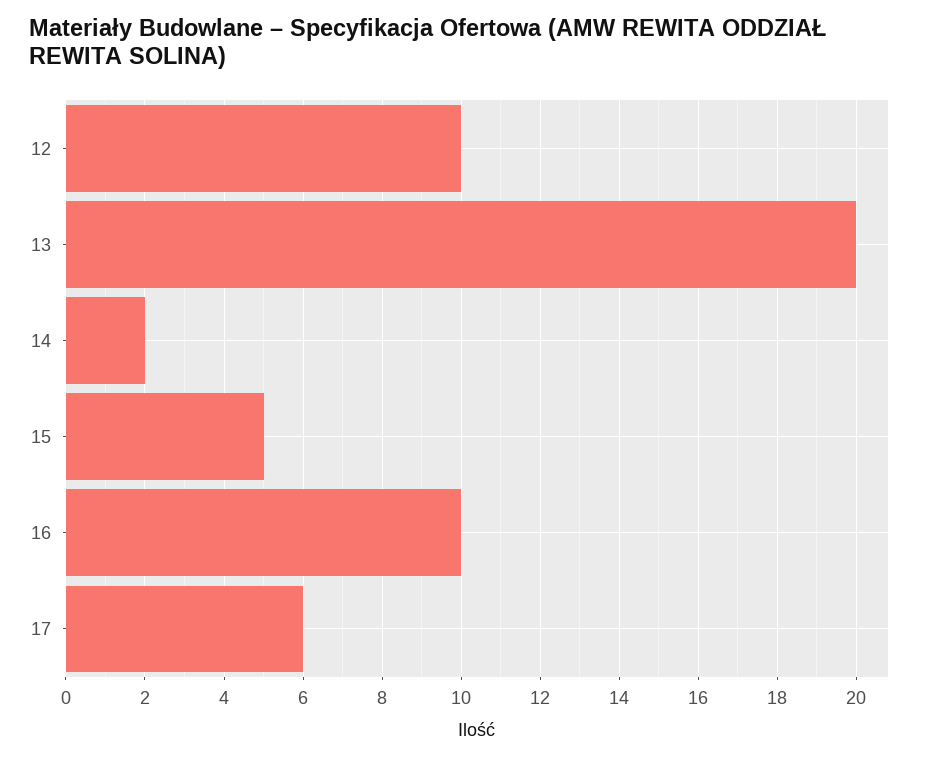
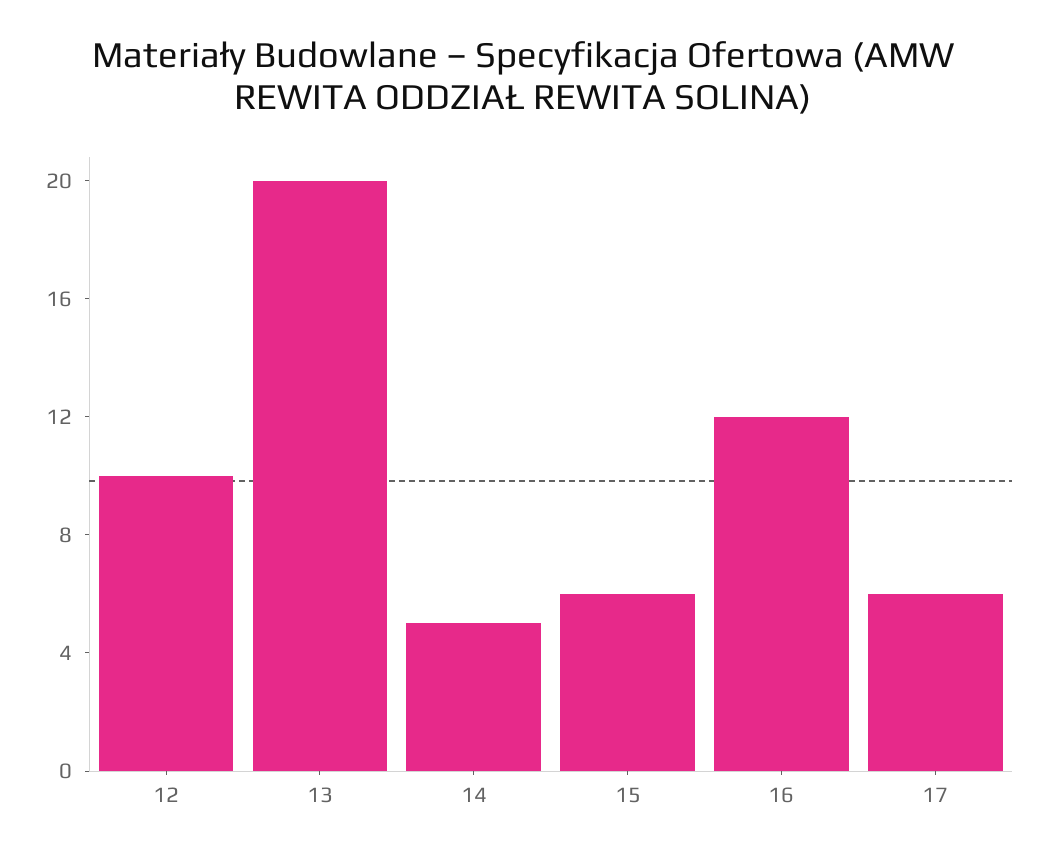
  {
    "12": 10,
    "13": 20,
-   "14": 2,
+   "14": 5,
-   "15": 5,
+   "15": 6,
-   "16": 10,
+   "16": 12,
    "17": 6
  }

